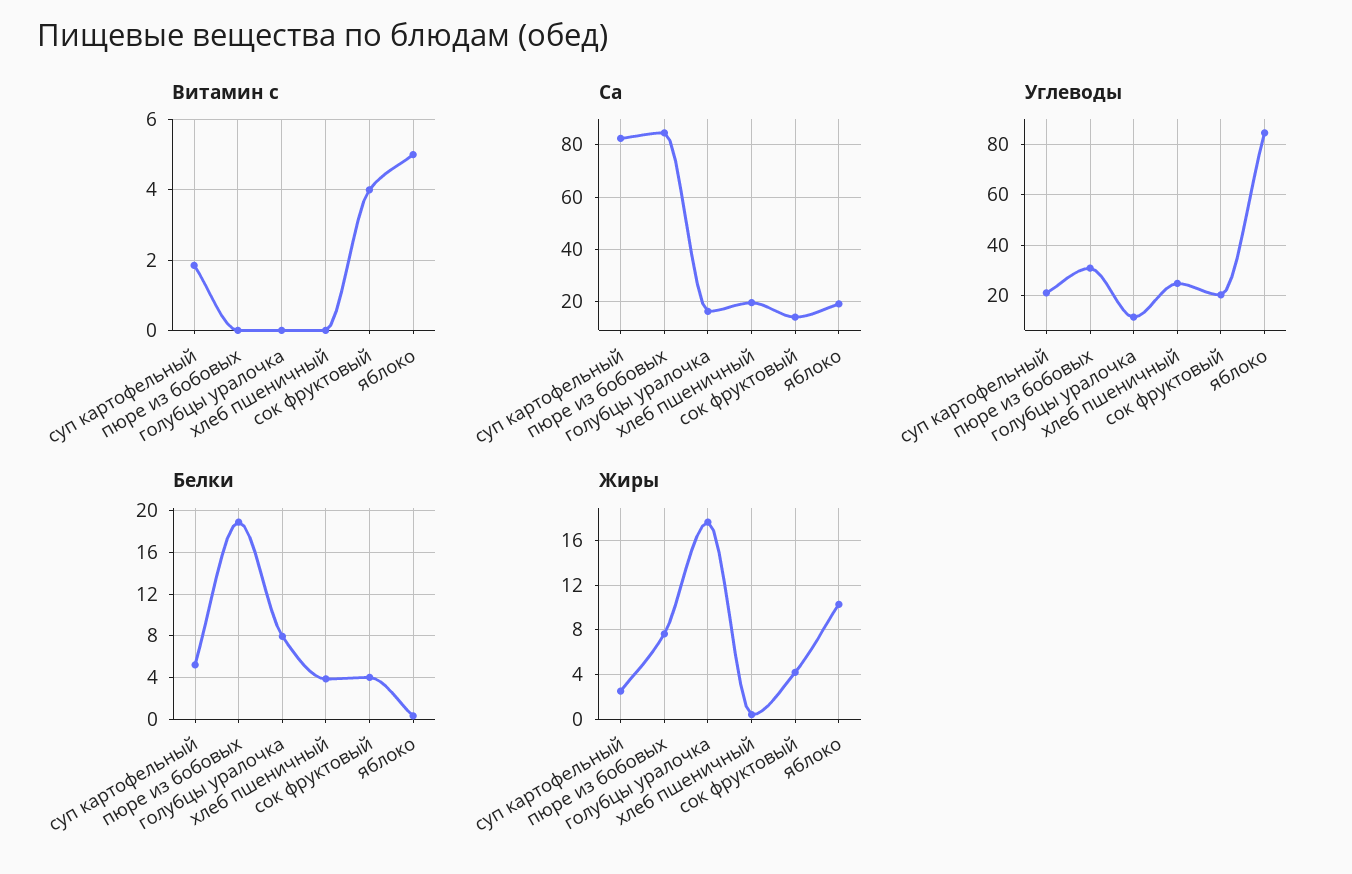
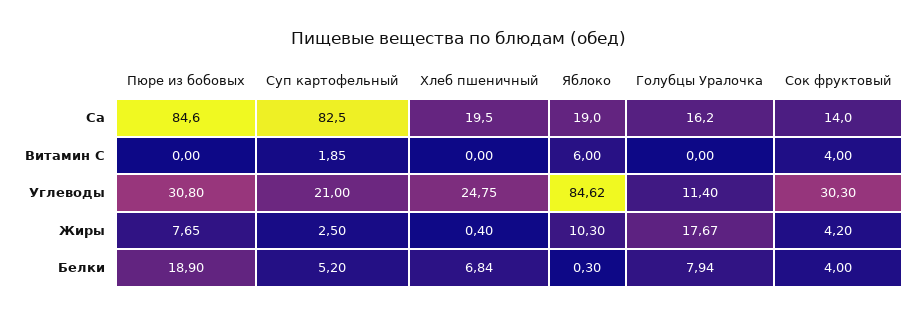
  {
    "Витамин с": {
      "суп картофельный": 1.85,
      "пюре из бобовых": 0,
      "голубцы уралочка": 0,
      "хлеб пшеничный": 0,
      "сок фруктовый": 4,
-     "яблоко": 5
+     "яблоко": 6
    },
    "Са": {
      "суп картофельный": 82.5,
      "пюре из бобовых": 84.6,
      "голубцы уралочка": 16.2,
      "хлеб пшеничный": 19.5,
      "сок фруктовый": 14,
      "яблоко": 19
    },
    "Углеводы": {
      "суп картофельный": 21,
      "пюре из бобовых": 30.8,
      "голубцы уралочка": 11.4,
      "хлеб пшеничный": 24.75,
-     "сок фруктовый": 20,
+     "сок фруктовый": 30.3,
      "яблоко": 84.62
    },
    "Белки": {
      "суп картофельный": 5.2,
      "пюре из бобовых": 18.9,
      "голубцы уралочка": 7.94,
-     "хлеб пшеничный": 4,
+     "хлеб пшеничный": 6.84,
      "сок фруктовый": 4,
      "яблоко": 0.3
    },
    "Жиры": {
      "суп картофельный": 2.5,
      "пюре из бобовых": 7.65,
      "голубцы уралочка": 17.67,
      "хлеб пшеничный": 0.4,
      "сок фруктовый": 4.2,
      "яблоко": 10.3
    }
  }

